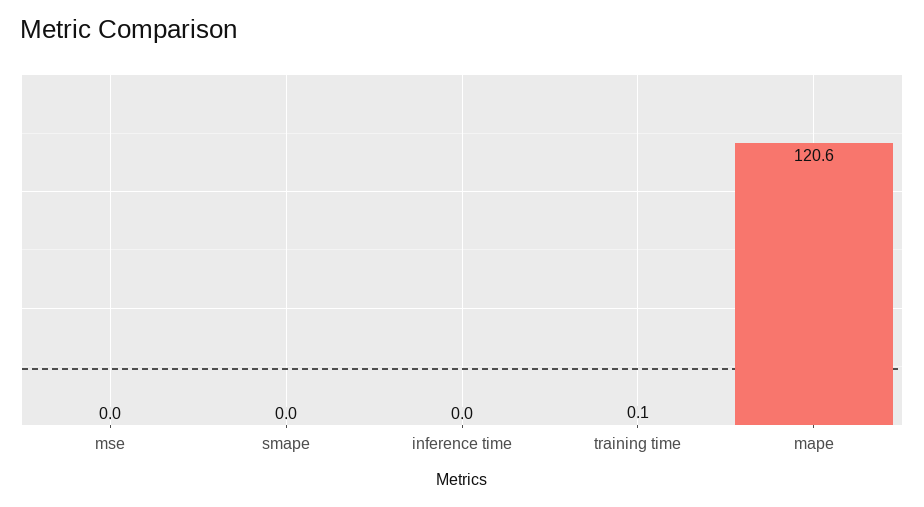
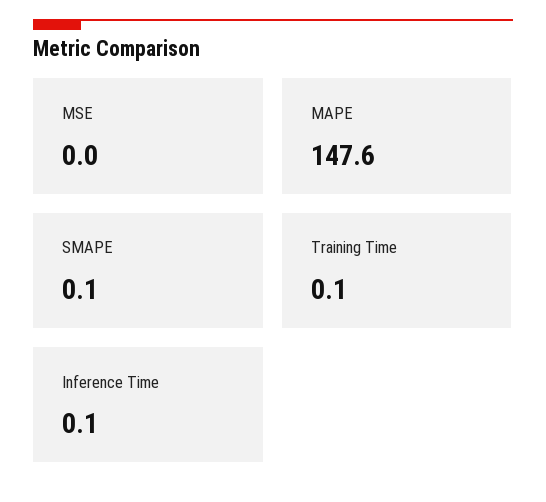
  {
    "mse": 0,
-   "smape": 0,
+   "smape": 0.1,
-   "inference time": 0,
+   "inference time": 0.1,
    "training time": 0.1,
-   "mape": 120.6
+   "mape": 147.6
  }

